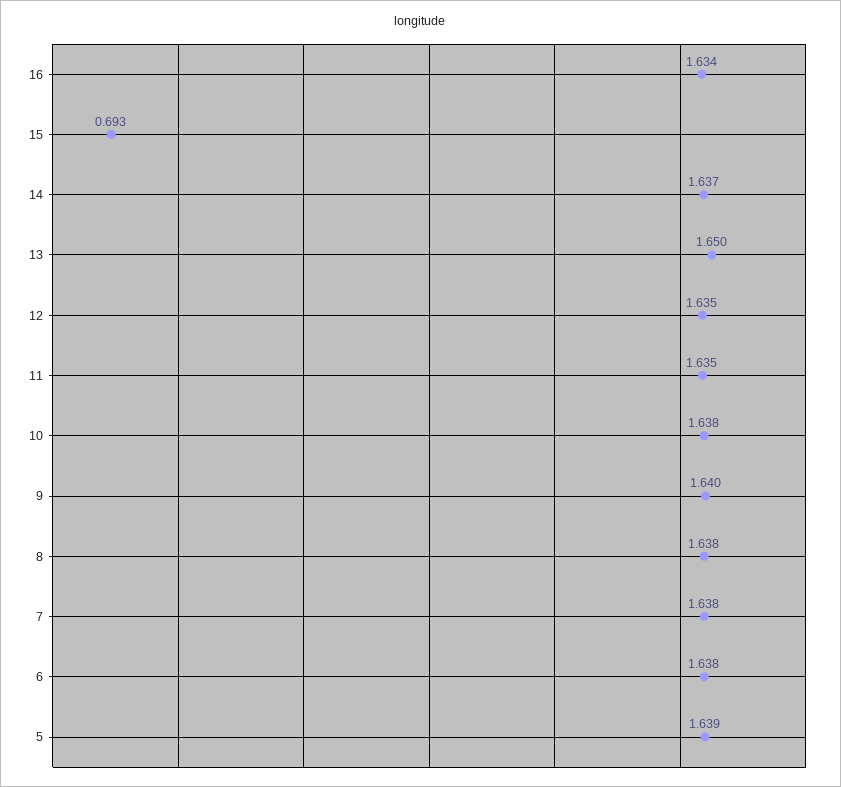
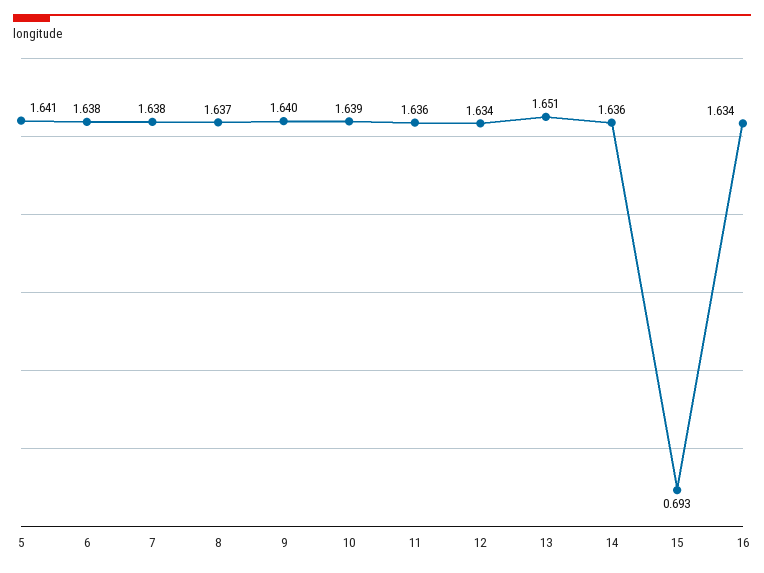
  {
    "16": 1.634,
    "15": 0.693,
-   "14": 1.637,
+   "14": 1.636,
-   "13": 1.65,
+   "13": 1.651,
-   "12": 1.635,
+   "12": 1.634,
-   "11": 1.635,
+   "11": 1.636,
-   "10": 1.638,
+   "10": 1.639,
    "9": 1.64,
-   "8": 1.638,
+   "8": 1.637,
    "7": 1.638,
    "6": 1.638,
-   "5": 1.639
+   "5": 1.641
  }

